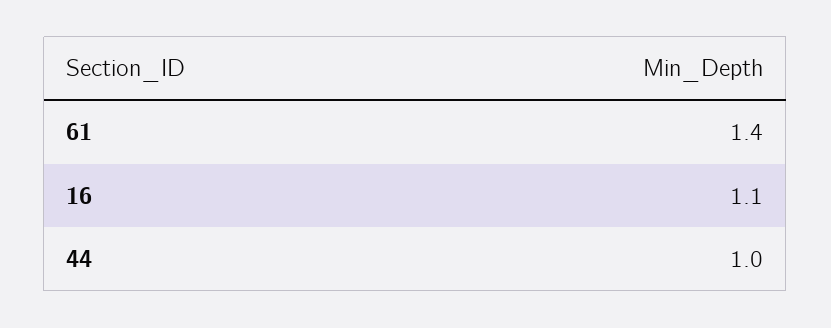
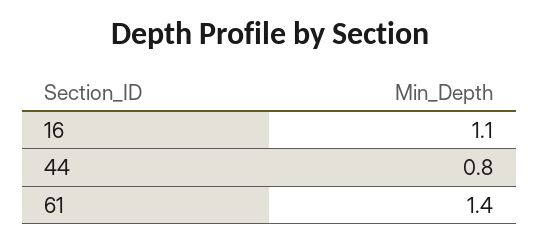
  {
    "61": 1.4,
    "16": 1.1,
-   "44": 1
+   "44": 0.8
  }

